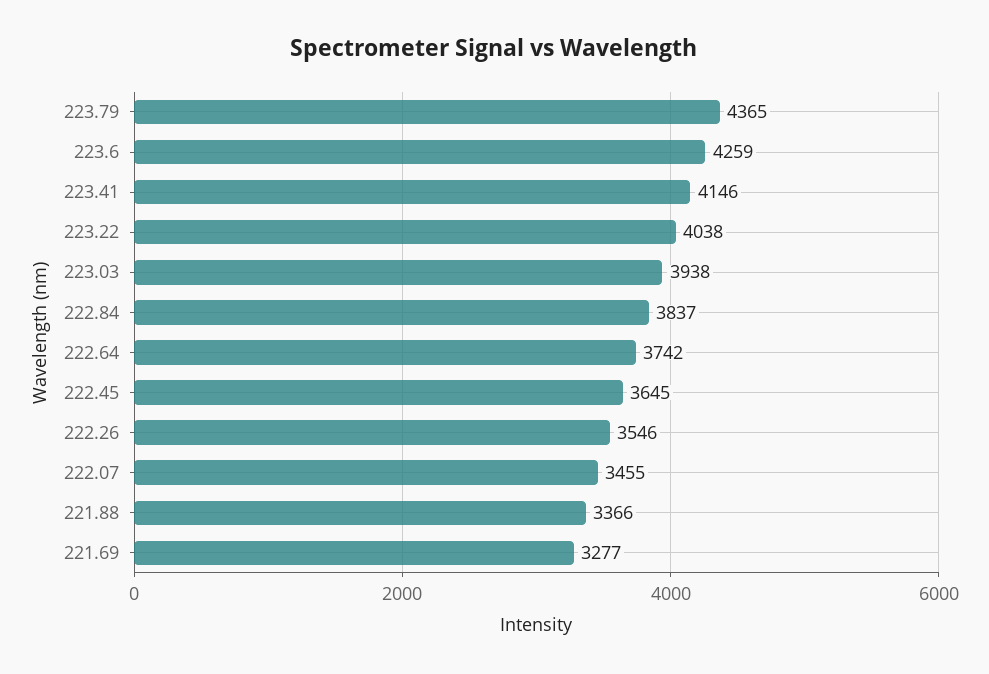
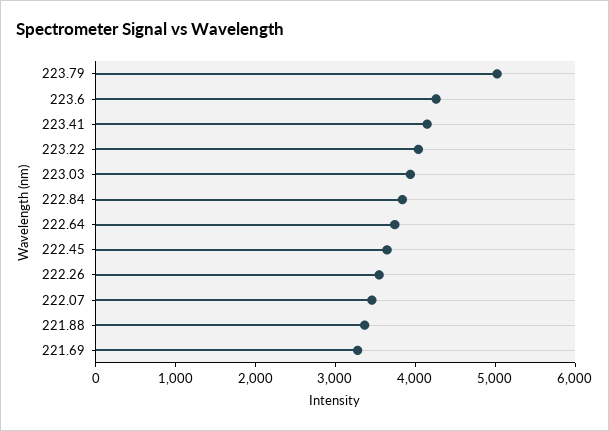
  {
-   "223.79": 4365,
+   "223.79": 5000,
    "223.6": 4259,
    "223.41": 4146,
    "223.22": 4038,
    "223.03": 3938,
    "222.84": 3837,
    "222.64": 3742,
    "222.45": 3645,
    "222.26": 3546,
    "222.07": 3455,
    "221.88": 3366,
    "221.69": 3277
  }

